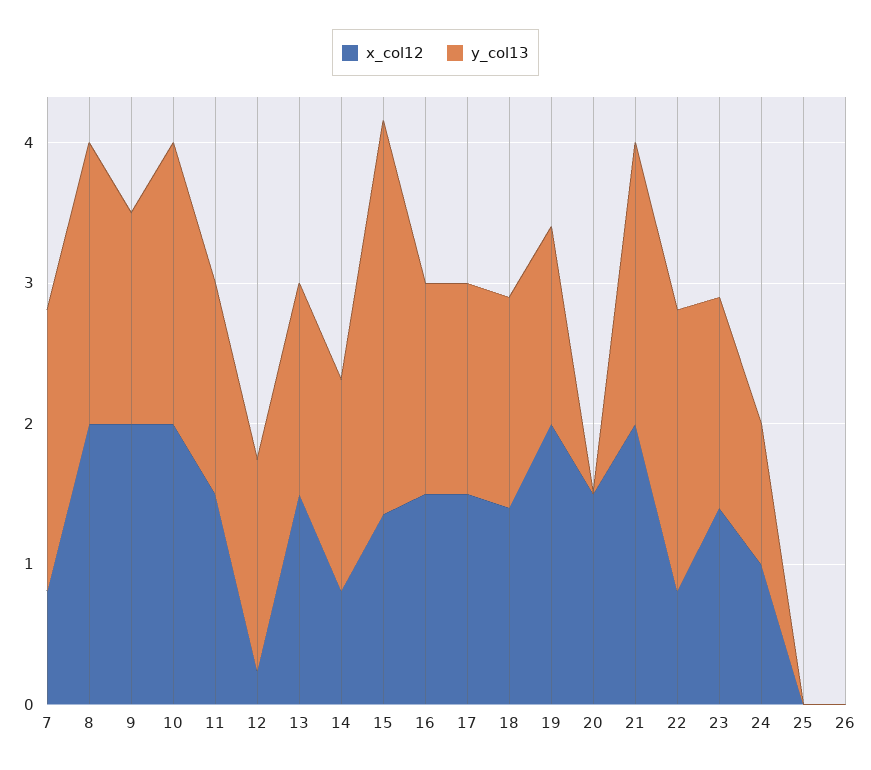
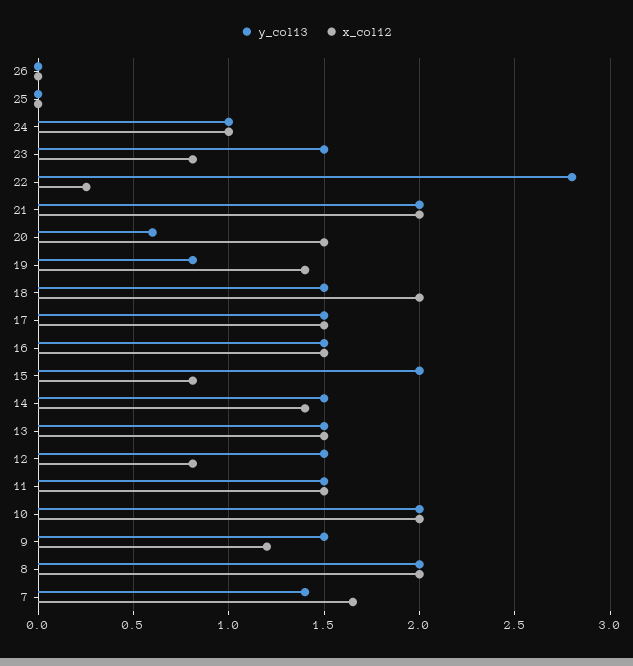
  {
    "x_col12": {
-     "7": 0.8,
+     "7": 1.65,
      "8": 2,
-     "9": 2,
+     "9": 1.2,
      "10": 2,
      "11": 1.5,
-     "12": 0.2,
+     "12": 0.8,
      "13": 1.5,
-     "14": 0.8,
+     "14": 1.4,
-     "15": 1.4,
+     "15": 0.8,
      "16": 1.5,
      "17": 1.5,
-     "18": 1.4,
+     "18": 2,
-     "19": 2,
+     "19": 1.4,
      "20": 1.5,
      "21": 2,
-     "22": 0.8,
+     "22": 0.25,
-     "23": 1.4,
+     "23": 0.8,
      "24": 1,
      "25": 0,
      "26": 0
    },
    "y_col13": {
-     "7": 2,
+     "7": 1.4,
      "8": 2,
      "9": 1.5,
      "10": 2,
      "11": 1.5,
      "12": 1.5,
      "13": 1.5,
      "14": 1.5,
-     "15": 2.8,
+     "15": 2,
      "16": 1.5,
      "17": 1.5,
      "18": 1.5,
-     "19": 1.4,
+     "19": 0.8,
-     "20": 0,
+     "20": 0.6,
      "21": 2,
-     "22": 2,
+     "22": 2.8,
      "23": 1.5,
      "24": 1,
      "25": 0,
      "26": 0
    }
  }

